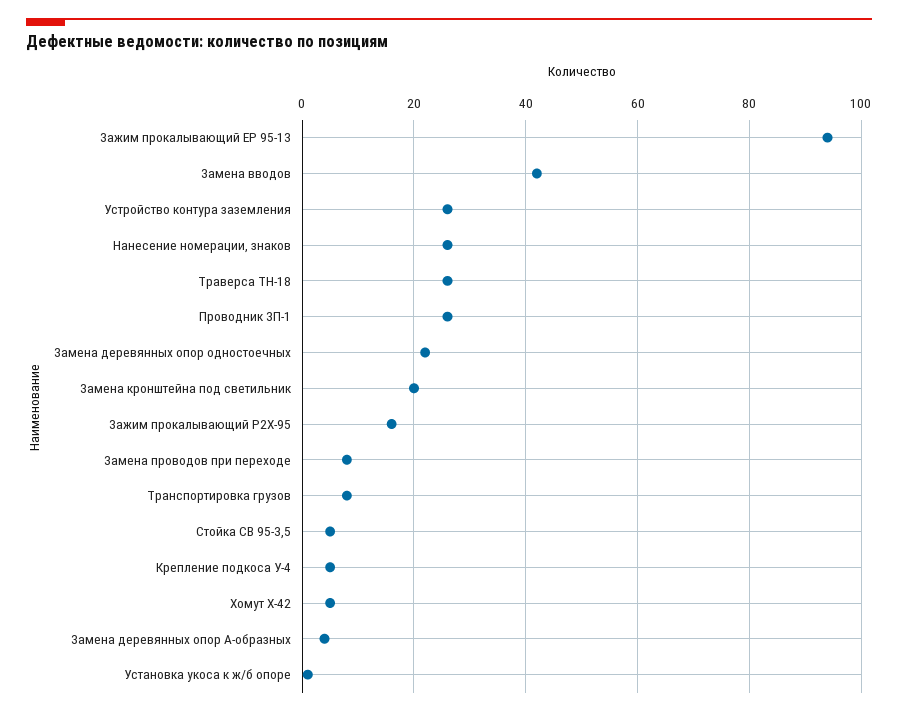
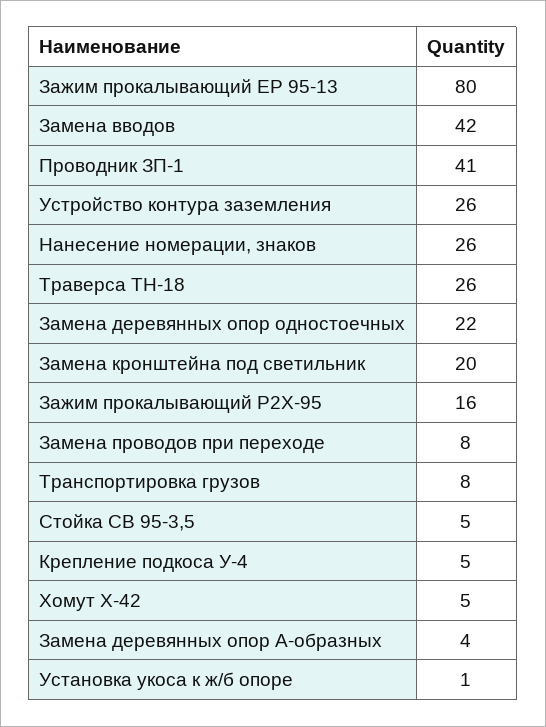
  {
-   "Зажим прокалывающий ЕР 95-13": 95,
+   "Зажим прокалывающий ЕР 95-13": 80,
    "Замена вводов": 42,
    "Устройство контура заземления": 26,
    "Нанесение номерации, знаков": 26,
    "Траверса ТН-18": 26,
-   "Проводник ЗП-1": 25,
+   "Проводник ЗП-1": 41,
    "Замена деревянных опор одностоечных": 22,
    "Замена кронштейна под светильник": 20,
    "Зажим прокалывающий Р2Х-95": 16,
    "Замена проводов при переходе": 8,
    "Транспортировка грузов": 8,
    "Стойка СВ 95-3,5": 5,
    "Крепление подкоса У-4": 5,
    "Хомут Х-42": 5,
    "Замена деревянных опор А-образных": 4,
    "Установка укоса к ж/б опоре": 1
  }

